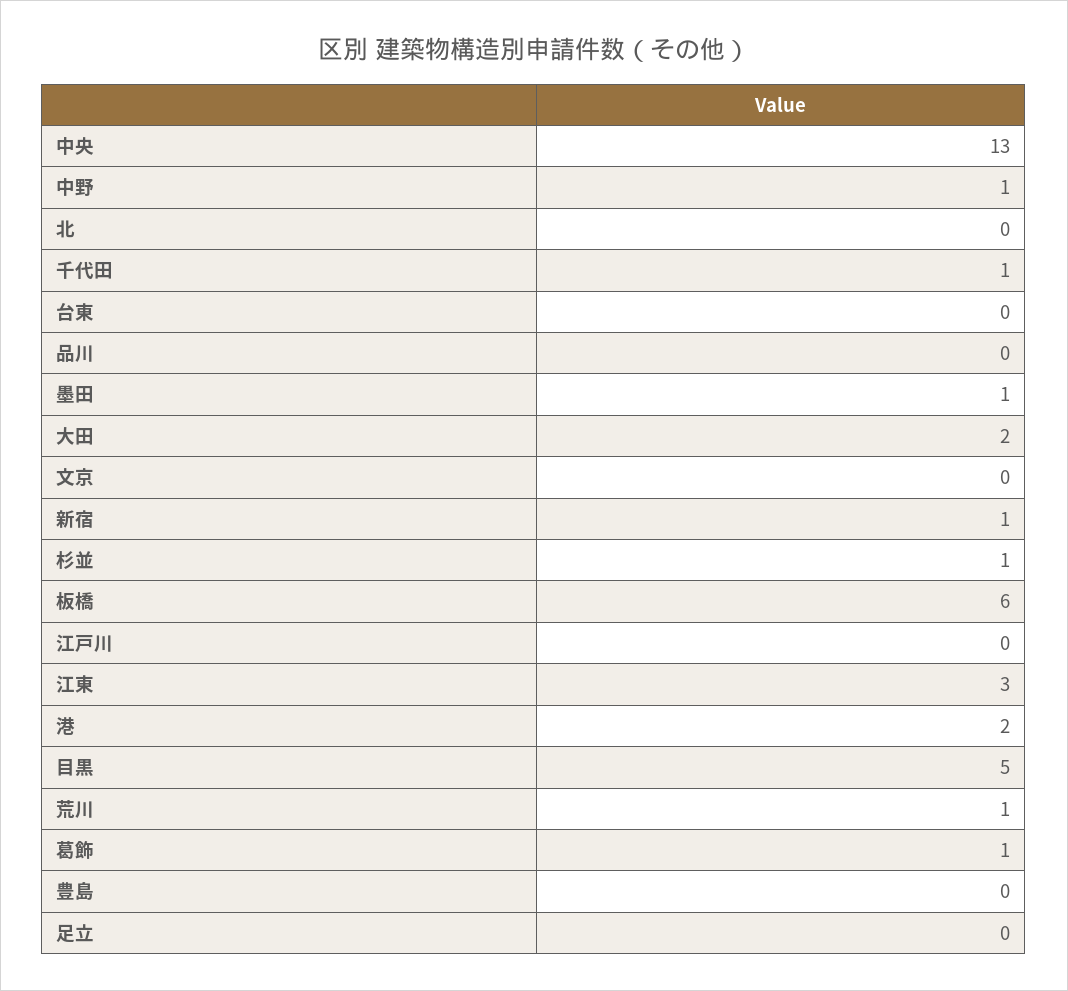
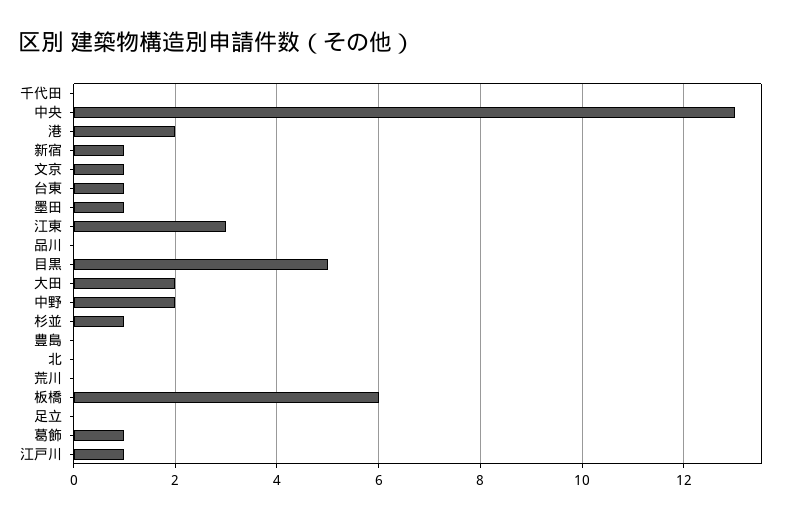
  {
    "中央": 13,
-   "中野": 1,
+   "中野": 2,
    "北": 0,
-   "千代田": 1,
+   "千代田": 0,
-   "台東": 0,
+   "台東": 1,
    "品川": 0,
    "墨田": 1,
    "大田": 2,
-   "文京": 0,
+   "文京": 1,
    "新宿": 1,
    "杉並": 1,
    "板橋": 6,
-   "江戸川": 0,
+   "江戸川": 1,
    "江東": 3,
    "港": 2,
    "目黒": 5,
-   "荒川": 1,
+   "荒川": 0,
    "葛飾": 1,
    "豊島": 0,
    "足立": 0
  }

